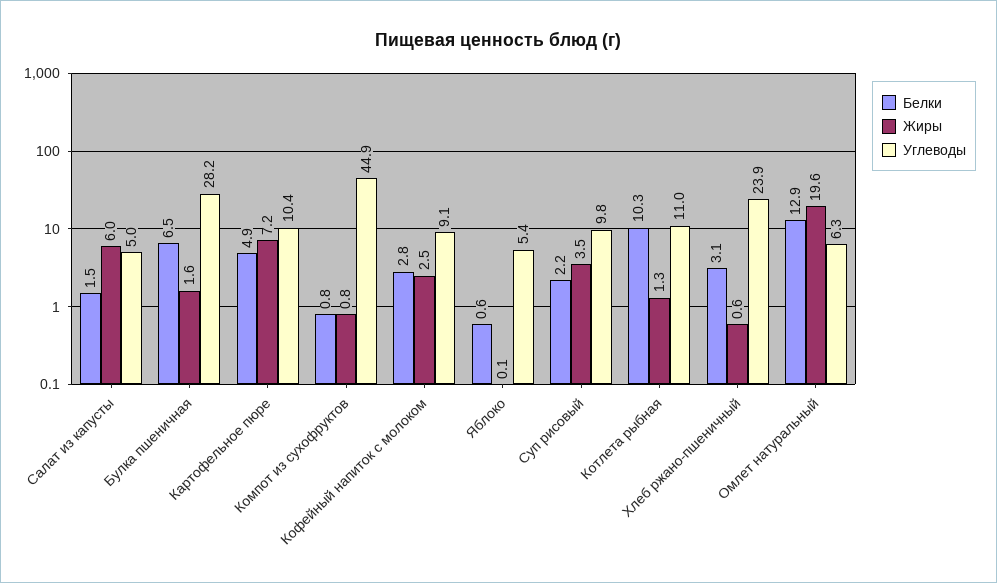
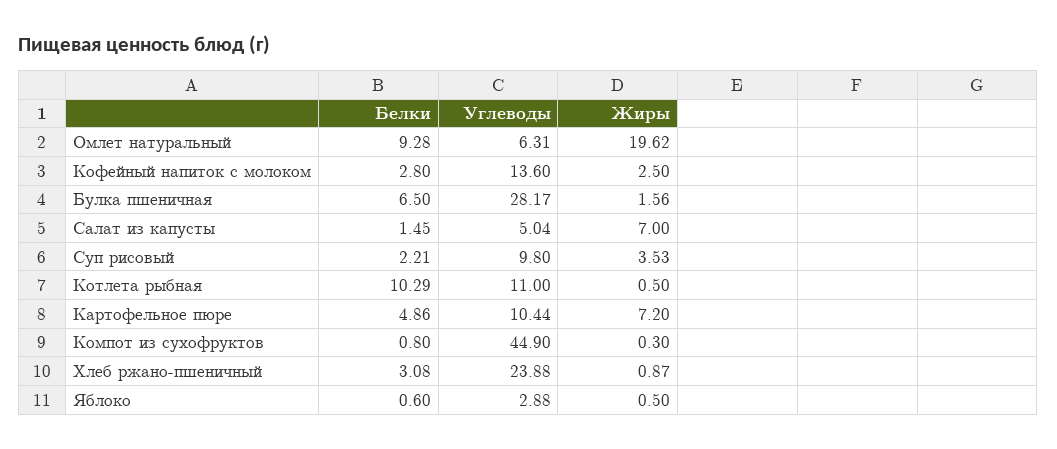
  {
    "Белки": {
      "Салат из капусты": 1.45,
      "Булка пшеничная": 6.5,
      "Картофельное пюре": 4.86,
      "Компот из сухофруктов": 0.8,
      "Кофейный напиток с молоком": 2.8,
      "Яблоко": 0.6,
      "Суп рисовый": 2.21,
      "Котлета рыбная": 10.29,
      "Хлеб ржано-пшеничный": 3.08,
-     "Омлет натуральный": 12.9
+     "Омлет натуральный": 9.28
    },
    "Жиры": {
-     "Салат из капусты": 6,
+     "Салат из капусты": 7,
      "Булка пшеничная": 1.56,
      "Картофельное пюре": 7.2,
-     "Компот из сухофруктов": 0.8,
+     "Компот из сухофруктов": 0.3,
      "Кофейный напиток с молоком": 2.5,
-     "Яблоко": 0.1,
+     "Яблоко": 0.5,
      "Суп рисовый": 3.53,
-     "Котлета рыбная": 1.3,
+     "Котлета рыбная": 0.5,
-     "Хлеб ржано-пшеничный": 0.6,
+     "Хлеб ржано-пшеничный": 0.87,
      "Омлет натуральный": 19.62
    },
    "Углеводы": {
      "Салат из капусты": 5.04,
      "Булка пшеничная": 28.17,
      "Картофельное пюре": 10.44,
      "Компот из сухофруктов": 44.9,
-     "Кофейный напиток с молоком": 9.1,
+     "Кофейный напиток с молоком": 13.6,
-     "Яблоко": 5.4,
+     "Яблоко": 2.88,
      "Суп рисовый": 9.8,
      "Котлета рыбная": 11,
      "Хлеб ржано-пшеничный": 23.88,
      "Омлет натуральный": 6.31
    }
  }

